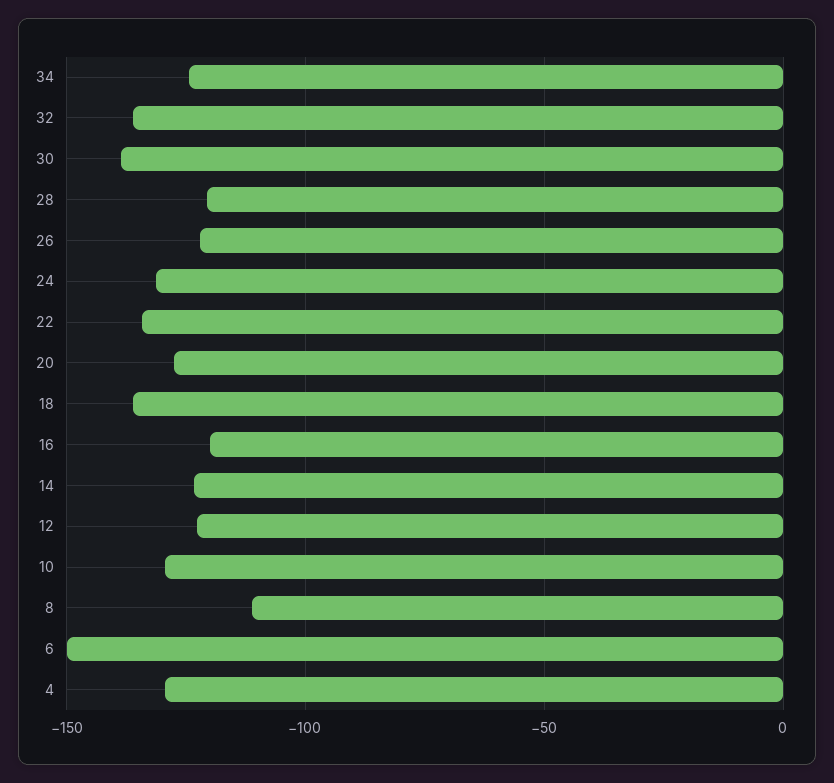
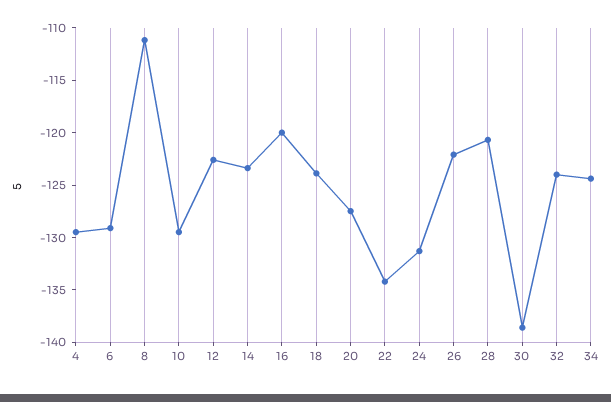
  {
    "34": -124,
-   "32": -135,
+   "32": -124,
    "30": -139,
    "28": -121,
    "26": -122,
    "24": -131,
    "22": -134,
    "20": -128,
-   "18": -135,
+   "18": -124,
    "16": -120,
    "14": -123,
    "12": -123,
    "10": -130,
    "8": -111,
-   "6": -150,
+   "6": -129,
    "4": -130
  }

